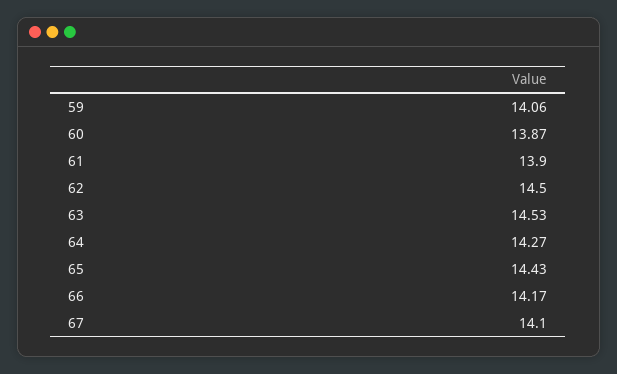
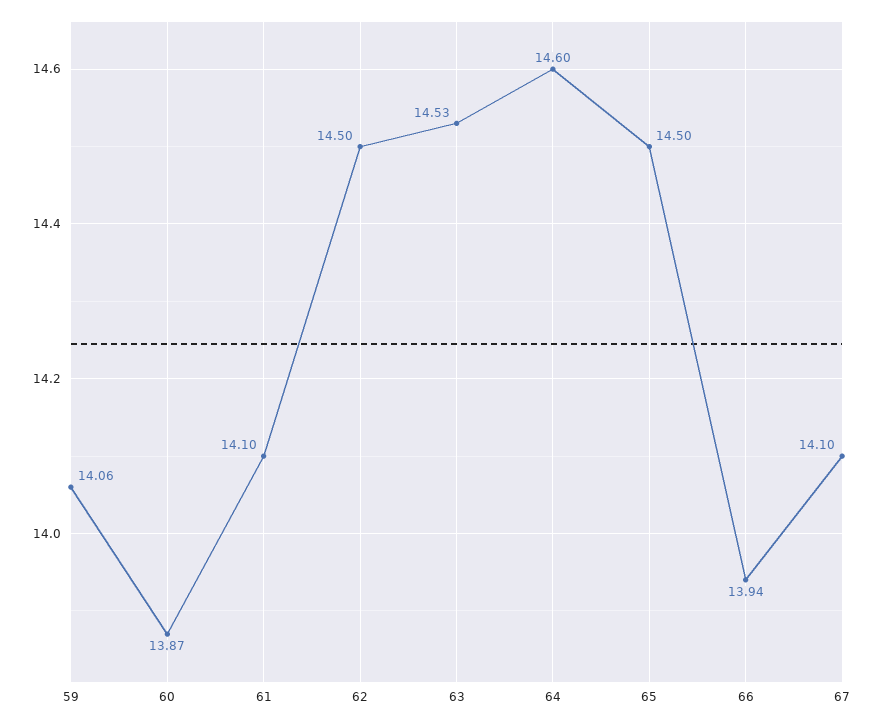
  {
    "59": 14.06,
    "60": 13.87,
-   "61": 13.9,
+   "61": 14.1,
    "62": 14.5,
    "63": 14.53,
-   "64": 14.27,
+   "64": 14.6,
-   "65": 14.43,
+   "65": 14.5,
-   "66": 14.17,
+   "66": 13.94,
    "67": 14.1
  }

